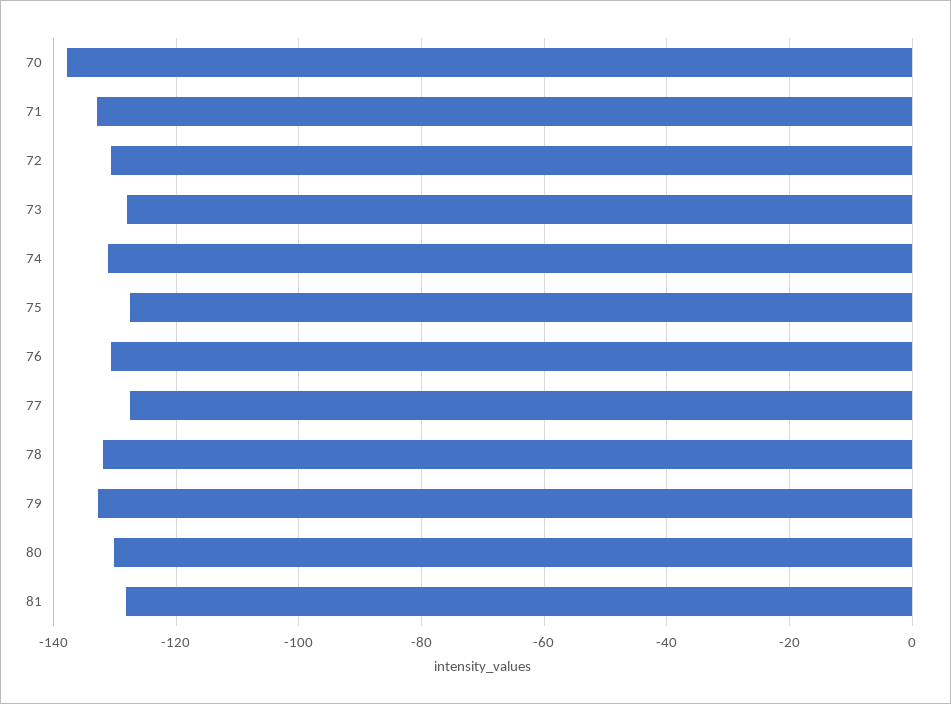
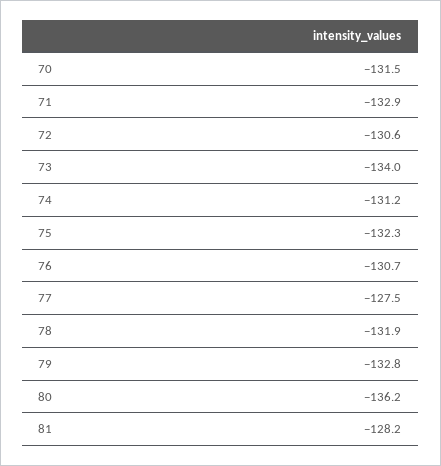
  {
-   "70": -138,
+   "70": -131.5,
    "71": -132.9,
    "72": -130.6,
-   "73": -128,
+   "73": -134,
    "74": -131.2,
-   "75": -128,
+   "75": -132.3,
    "76": -130.7,
    "77": -127.5,
    "78": -131.9,
    "79": -132.8,
-   "80": -130,
+   "80": -136.2,
    "81": -128.2
  }

